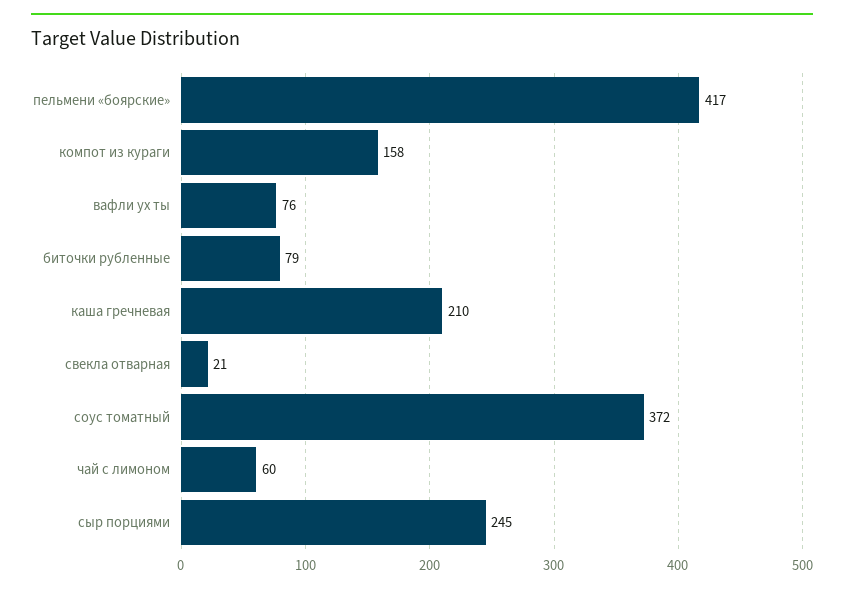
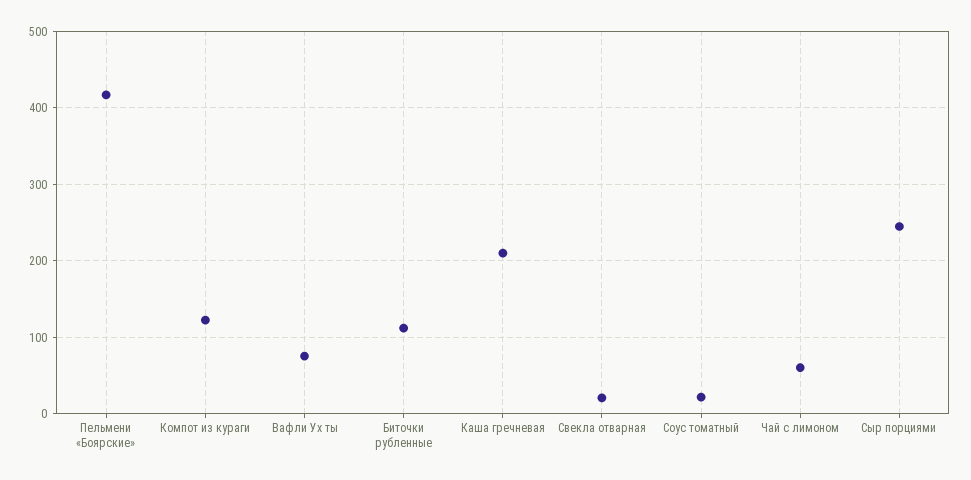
  {
    "пельмени «боярские»": 417,
-   "компот из кураги": 158,
+   "компот из кураги": 120,
    "вафли ух ты": 76,
-   "биточки рубленные": 79,
+   "биточки рубленные": 110,
    "каша гречневая": 210,
    "свекла отварная": 21,
-   "соус томатный": 372,
+   "соус томатный": 20,
    "чай с лимоном": 60,
    "сыр порциями": 245
  }

